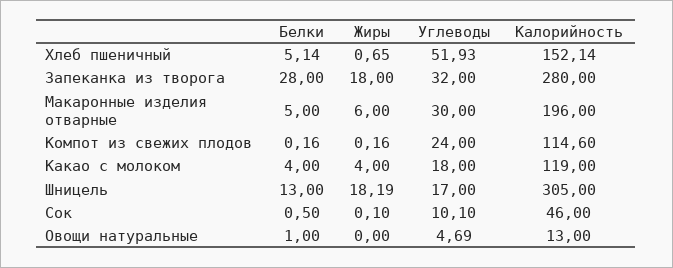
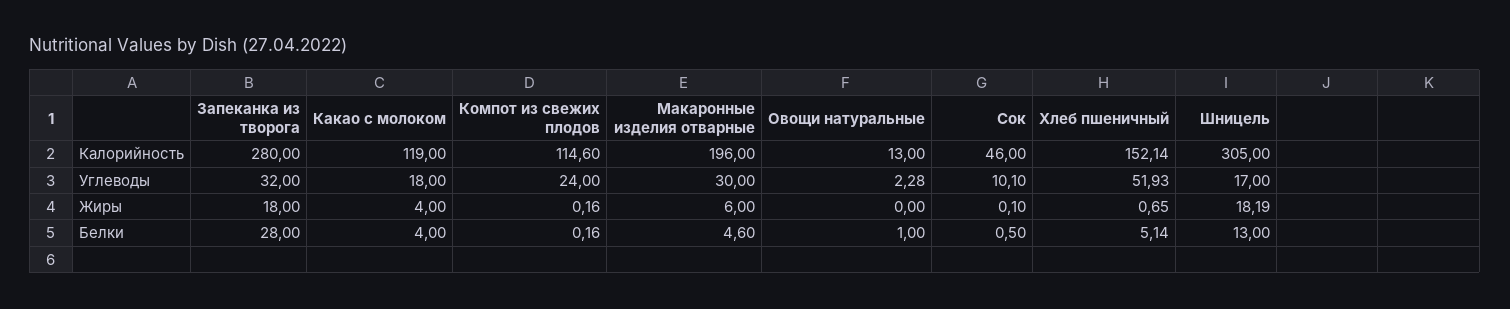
  {
    "Белки": {
      "Хлеб пшеничный": 5.14,
      "Запеканка из творога": 28,
-     "Макаронные изделия отварные": 5,
+     "Макаронные изделия отварные": 4.6,
      "Компот из свежих плодов": 0.16,
      "Какао с молоком": 4,
      "Шницель": 13,
      "Сок": 0.5,
      "Овощи натуральные": 1
    },
    "Жиры": {
      "Хлеб пшеничный": 0.65,
      "Запеканка из творога": 18,
      "Макаронные изделия отварные": 6,
      "Компот из свежих плодов": 0.16,
      "Какао с молоком": 4,
      "Шницель": 18.19,
      "Сок": 0.1,
      "Овощи натуральные": 0
    },
    "Углеводы": {
      "Хлеб пшеничный": 51.93,
      "Запеканка из творога": 32,
      "Макаронные изделия отварные": 30,
      "Компот из свежих плодов": 24,
      "Какао с молоком": 18,
      "Шницель": 17,
      "Сок": 10.1,
-     "Овощи натуральные": 4.69
+     "Овощи натуральные": 2.28
    },
    "Калорийность": {
      "Хлеб пшеничный": 152.14,
      "Запеканка из творога": 280,
      "Макаронные изделия отварные": 196,
      "Компот из свежих плодов": 114.6,
      "Какао с молоком": 119,
      "Шницель": 305,
      "Сок": 46,
      "Овощи натуральные": 13
    }
  }

